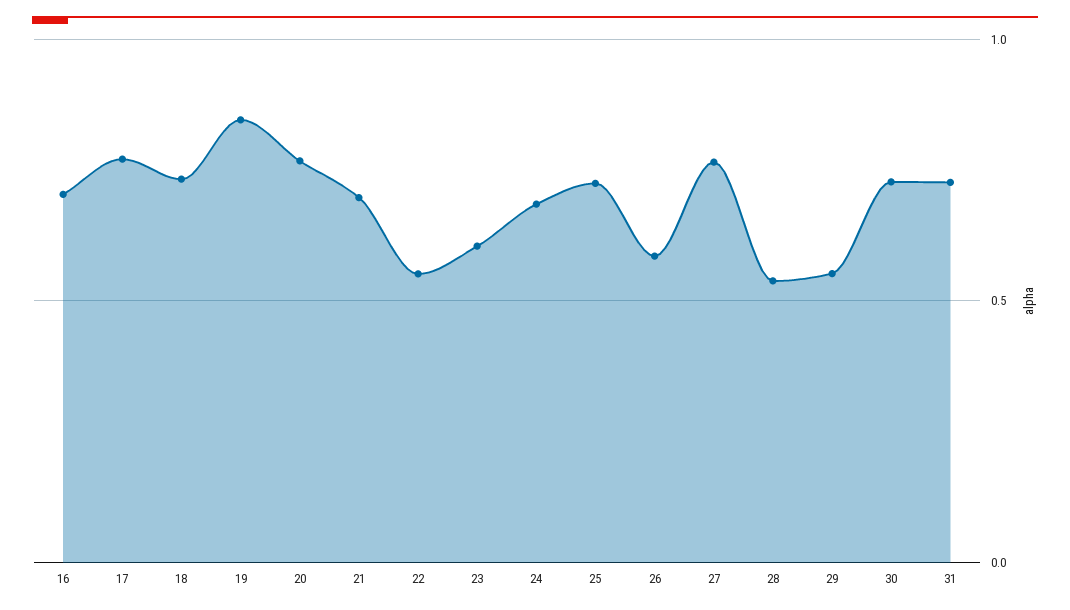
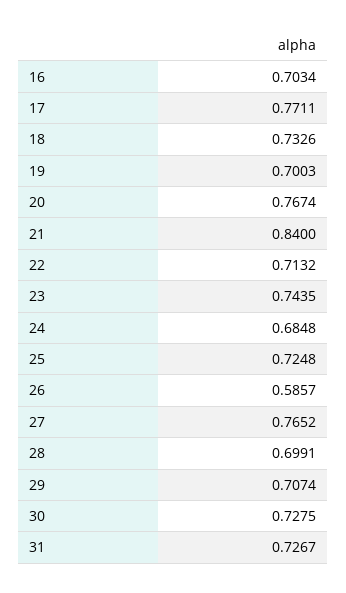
  {
    "16": 0.7034,
    "17": 0.7711,
    "18": 0.7326,
-   "19": 0.85,
+   "19": 0.7003,
    "20": 0.7674,
-   "21": 0.7,
+   "21": 0.84,
-   "22": 0.55,
+   "22": 0.7132,
-   "23": 0.6,
+   "23": 0.7435,
    "24": 0.6848,
    "25": 0.7248,
    "26": 0.5857,
    "27": 0.7652,
-   "28": 0.55,
+   "28": 0.6991,
-   "29": 0.55,
+   "29": 0.7074,
    "30": 0.7275,
    "31": 0.7267
  }

